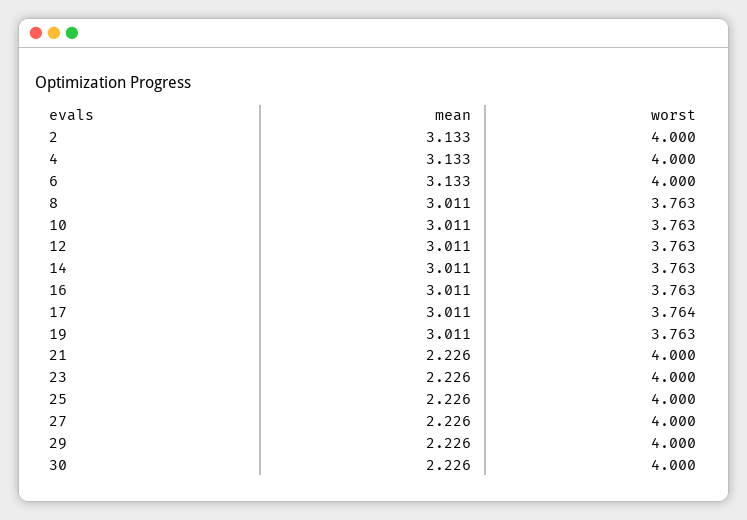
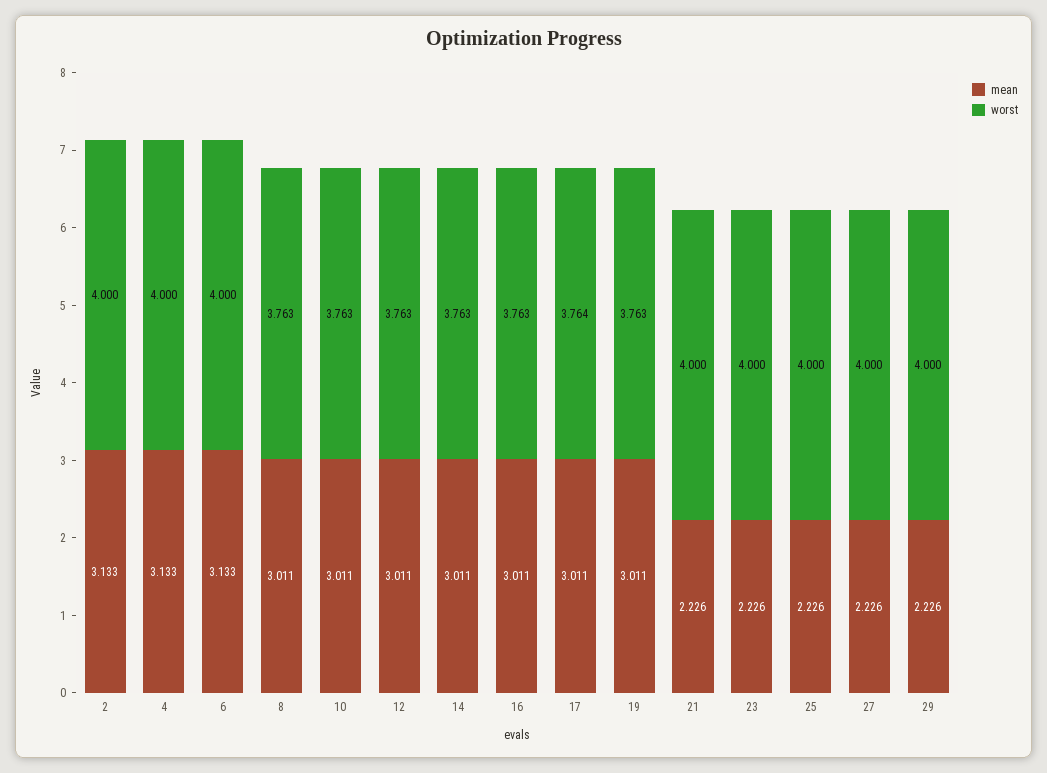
  {
    "mean": {
      "2": 3.133,
      "4": 3.133,
      "6": 3.133,
      "8": 3.011,
      "10": 3.011,
      "12": 3.011,
      "14": 3.011,
      "16": 3.011,
      "17": 3.011,
      "19": 3.011,
      "21": 2.226,
      "23": 2.226,
      "25": 2.226,
      "27": 2.226,
-     "29": 2.226,
+     "29": 2.226
-     "30": 2.226
    },
    "worst": {
      "2": 4,
      "4": 4,
      "6": 4,
      "8": 3.763,
      "10": 3.763,
      "12": 3.763,
      "14": 3.763,
      "16": 3.763,
      "17": 3.764,
      "19": 3.763,
      "21": 4,
      "23": 4,
      "25": 4,
      "27": 4,
-     "29": 4,
+     "29": 4
-     "30": 4
    }
  }

